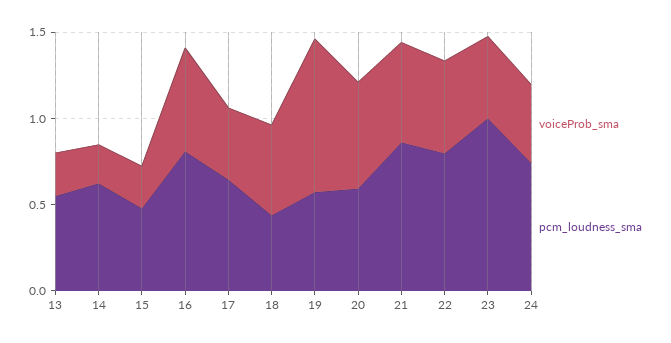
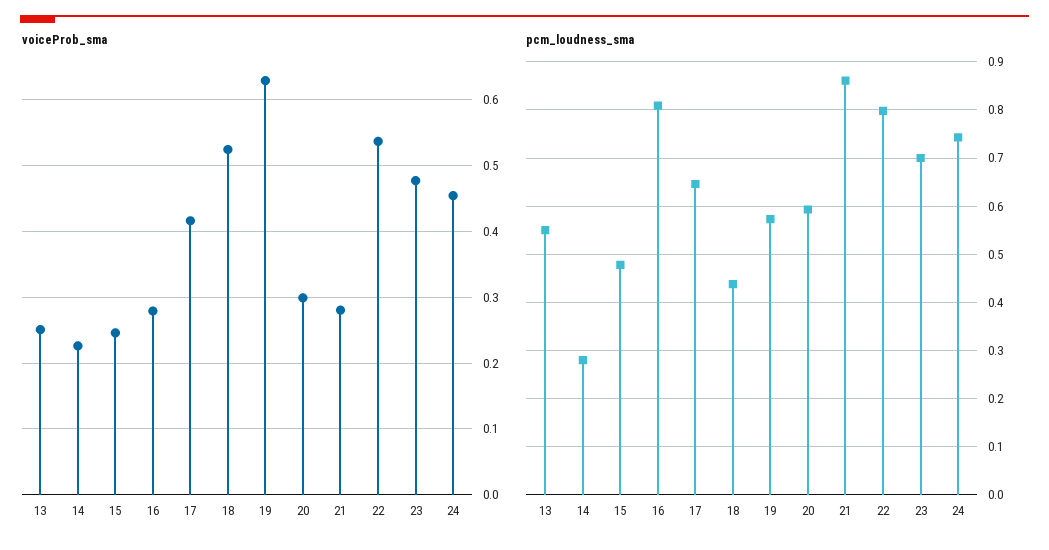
  {
    "voiceProb_sma": {
      "13": 0.25,
      "14": 0.23,
      "15": 0.25,
-     "16": 0.6,
+     "16": 0.28,
      "17": 0.42,
      "18": 0.52,
-     "19": 0.9,
+     "19": 0.63,
-     "20": 0.6,
+     "20": 0.3,
-     "21": 0.6,
+     "21": 0.28,
      "22": 0.54,
      "23": 0.48,
      "24": 0.45
    },
    "pcm_loudness_sma": {
      "13": 0.56,
-     "14": 0.6,
+     "14": 0.28,
      "15": 0.48,
      "16": 0.8,
      "17": 0.64,
      "18": 0.44,
      "19": 0.58,
      "20": 0.6,
      "21": 0.86,
      "22": 0.8,
-     "23": 1,
+     "23": 0.7,
      "24": 0.74
    }
  }

